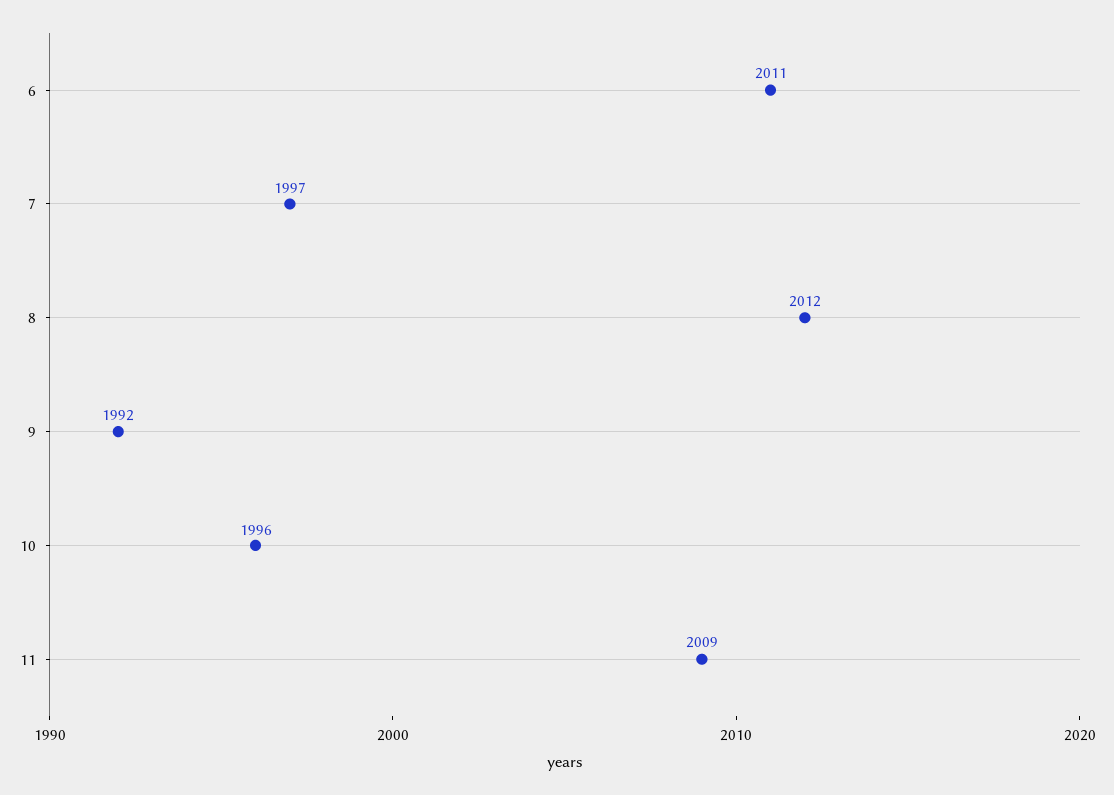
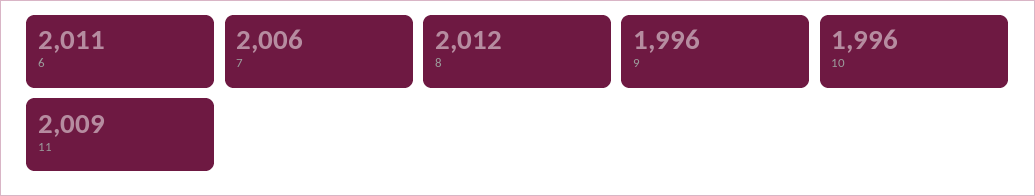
  {
    "6": 2011,
-   "7": 1997,
+   "7": 2006,
    "8": 2012,
-   "9": 1992,
+   "9": 1996,
    "10": 1996,
    "11": 2009
  }

